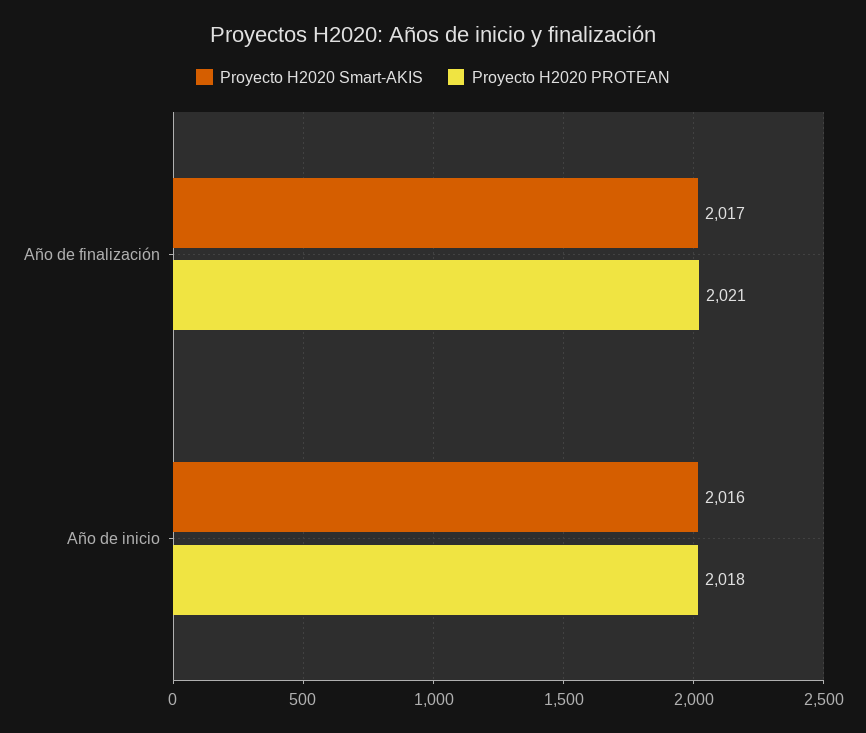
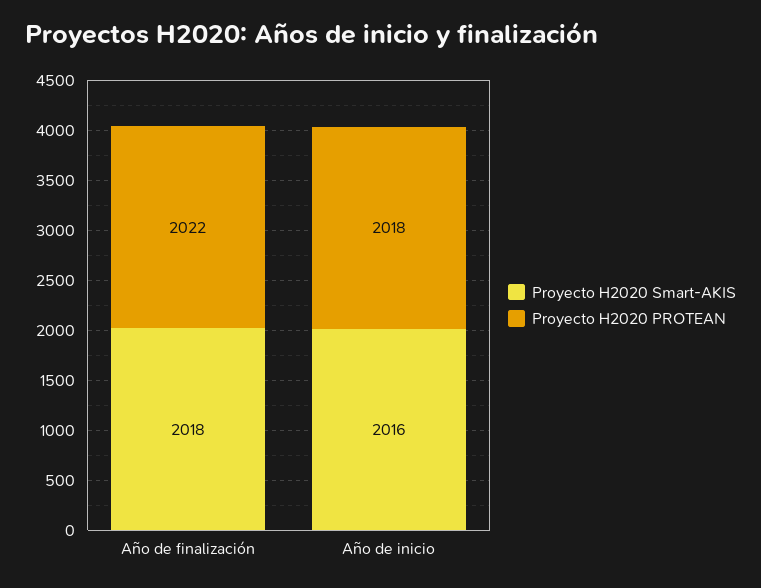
  {
    "Proyecto H2020 Smart-AKIS": {
-     "Año de finalización": 2017,
+     "Año de finalización": 2018,
      "Año de inicio": 2016
    },
    "Proyecto H2020 PROTEAN": {
-     "Año de finalización": 2021,
+     "Año de finalización": 2022,
      "Año de inicio": 2018
    }
  }

